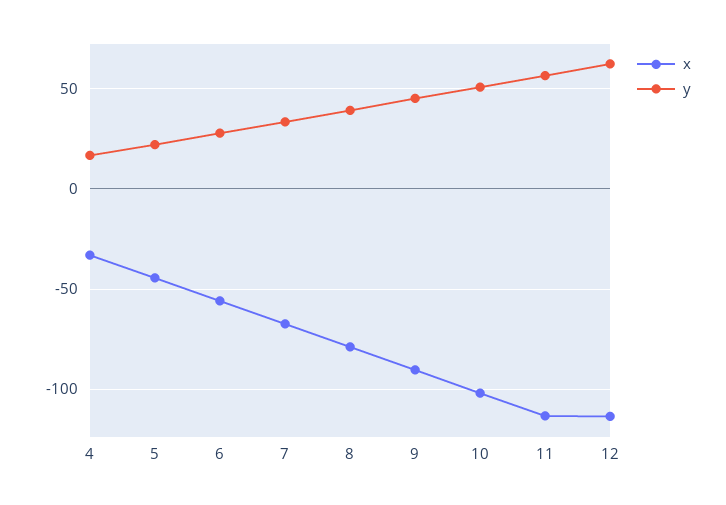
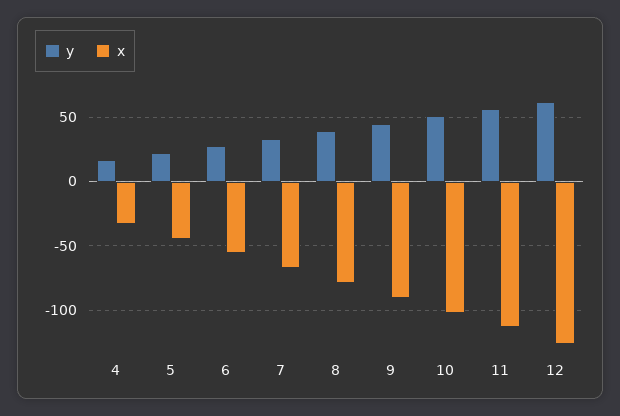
  {
    "x": {
      "4": -35,
      "5": -45,
      "6": -55,
      "7": -65,
      "8": -80,
      "9": -90,
      "10": -100,
      "11": -115,
-     "12": -115
+     "12": -125
    },
    "y": {
      "4": 15,
      "5": 20,
      "6": 30,
      "7": 35,
      "8": 40,
      "9": 45,
      "10": 50,
      "11": 55,
      "12": 60
    }
  }

